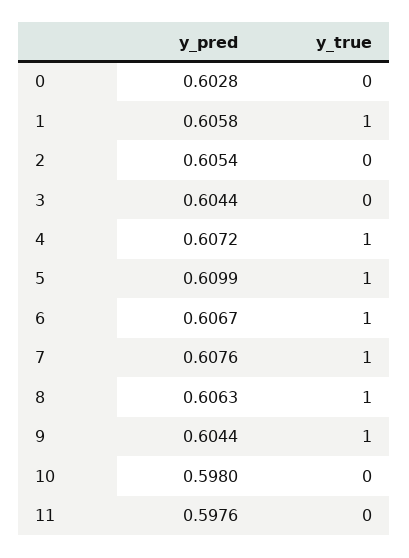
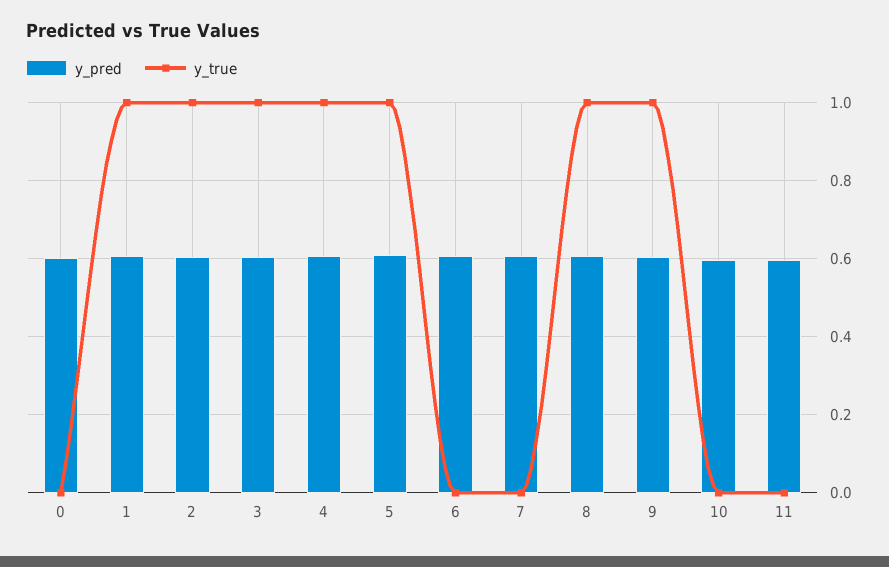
  {
    "y_pred": {
      "0": 0.6028,
      "1": 0.6058,
      "2": 0.6054,
      "3": 0.6044,
      "4": 0.6072,
      "5": 0.6099,
      "6": 0.6067,
      "7": 0.6076,
      "8": 0.6063,
      "9": 0.6044,
      "10": 0.598,
      "11": 0.5976
    },
    "y_true": {
      "0": 0,
      "1": 1,
-     "2": 0,
+     "2": 1,
-     "3": 0,
+     "3": 1,
      "4": 1,
      "5": 1,
-     "6": 1,
+     "6": 0,
-     "7": 1,
+     "7": 0,
      "8": 1,
      "9": 1,
      "10": 0,
      "11": 0
    }
  }

